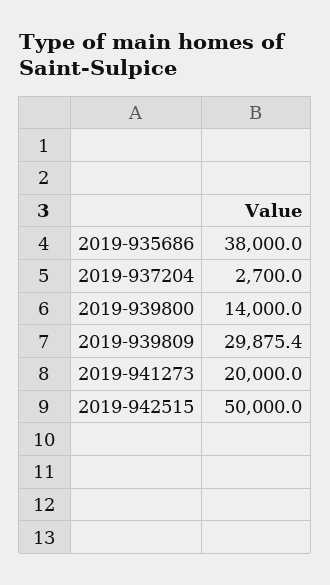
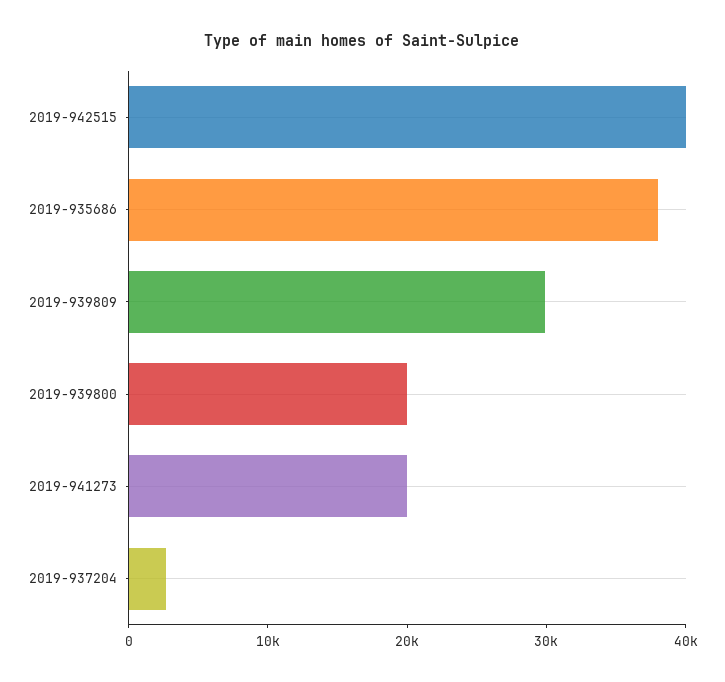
  {
    "2019-935686": 38000,
    "2019-937204": 2700,
-   "2019-939800": 14000,
+   "2019-939800": 20000,
    "2019-939809": 29875.4,
    "2019-941273": 20000,
-   "2019-942515": 50000
+   "2019-942515": 40000
  }

